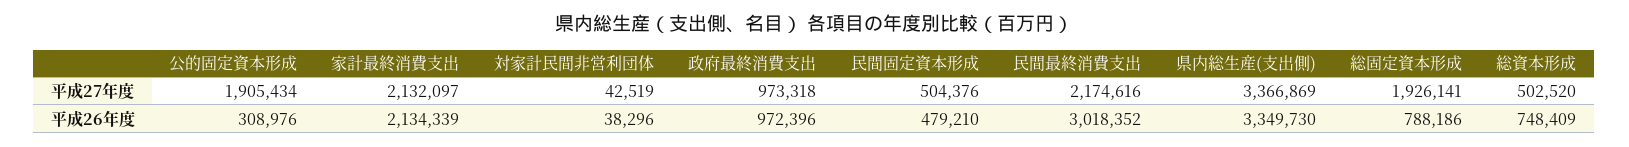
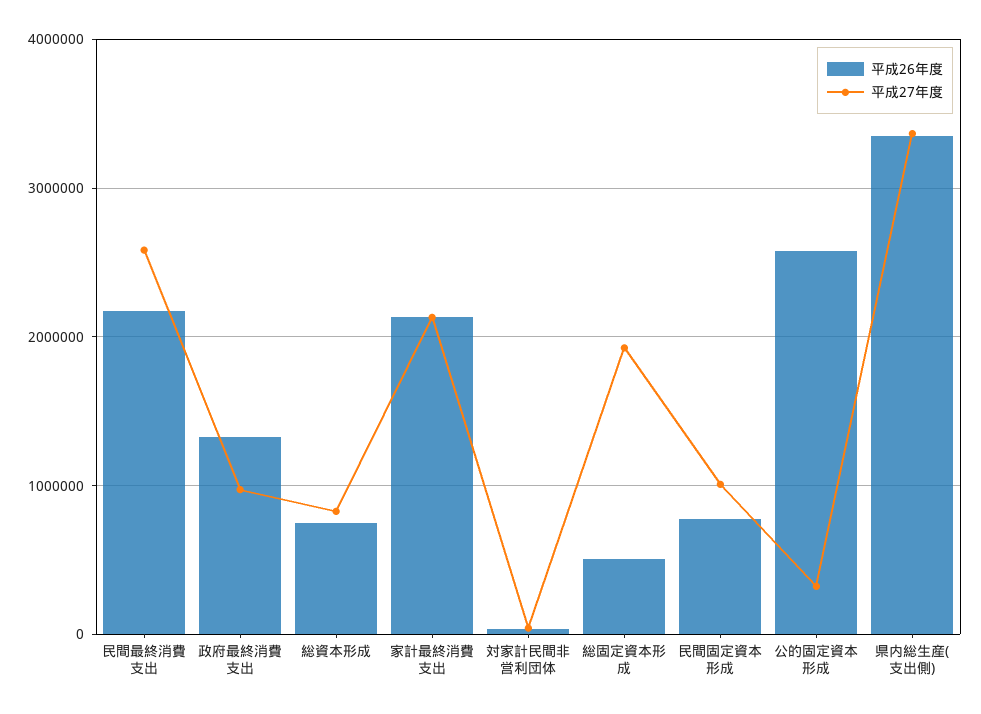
  {
    "平成27年度": {
-     "公的固定資本形成": 1905434,
+     "公的固定資本形成": 300000,
      "家計最終消費支出": 2132097,
      "対家計民間非営利団体": 42519,
      "政府最終消費支出": 973318,
-     "民間固定資本形成": 504376,
+     "民間固定資本形成": 1000000,
-     "民間最終消費支出": 2174616,
+     "民間最終消費支出": 2600000,
      "県内総生産(支出側)": 3366869,
      "総固定資本形成": 1926141,
-     "総資本形成": 502520
+     "総資本形成": 800000
    },
    "平成26年度": {
-     "公的固定資本形成": 308976,
+     "公的固定資本形成": 2600000,
      "家計最終消費支出": 2134339,
      "対家計民間非営利団体": 38296,
-     "政府最終消費支出": 972396,
+     "政府最終消費支出": 1300000,
-     "民間固定資本形成": 479210,
+     "民間固定資本形成": 800000,
-     "民間最終消費支出": 3018352,
+     "民間最終消費支出": 2200000,
      "県内総生産(支出側)": 3349730,
-     "総固定資本形成": 788186,
+     "総固定資本形成": 500000,
      "総資本形成": 748409
    }
  }

